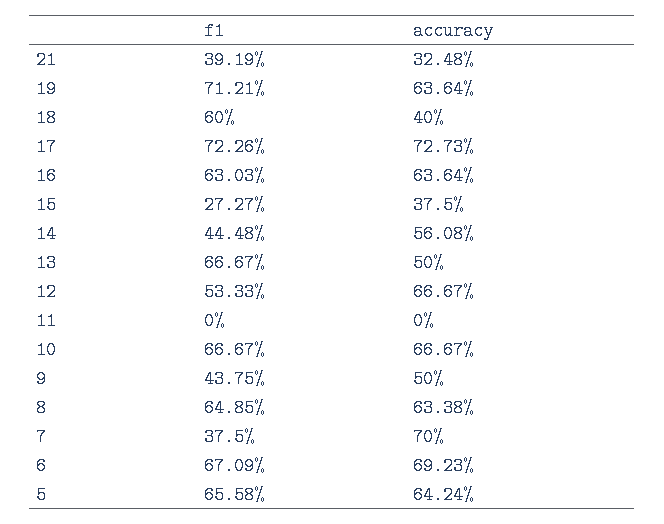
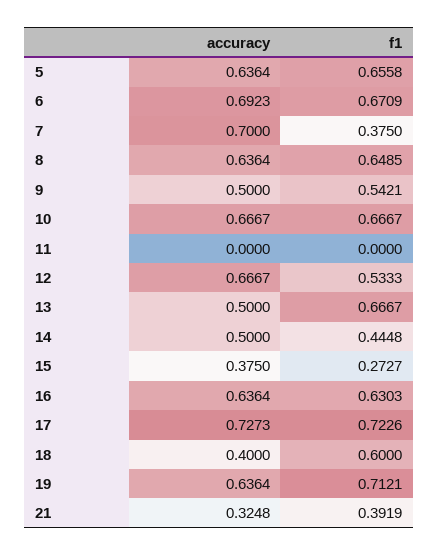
  {
    "f1": {
      "21": 0.3919,
      "19": 0.7121,
      "18": 0.6,
      "17": 0.7226,
      "16": 0.6303,
      "15": 0.2727,
      "14": 0.4448,
      "13": 0.6667,
      "12": 0.5333,
      "11": 0,
      "10": 0.6667,
-     "9": 0.4375,
+     "9": 0.5421,
      "8": 0.6485,
      "7": 0.375,
      "6": 0.6709,
      "5": 0.6558
    },
    "accuracy": {
      "21": 0.3248,
      "19": 0.6364,
      "18": 0.4,
      "17": 0.7273,
      "16": 0.6364,
      "15": 0.375,
-     "14": 0.5608,
+     "14": 0.5,
      "13": 0.5,
      "12": 0.6667,
      "11": 0,
      "10": 0.6667,
      "9": 0.5,
-     "8": 0.6338,
+     "8": 0.6364,
      "7": 0.7,
      "6": 0.6923,
-     "5": 0.6424
+     "5": 0.6364
    }
  }

